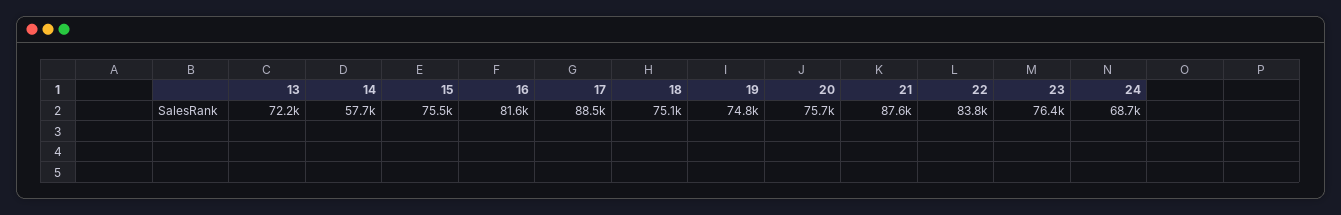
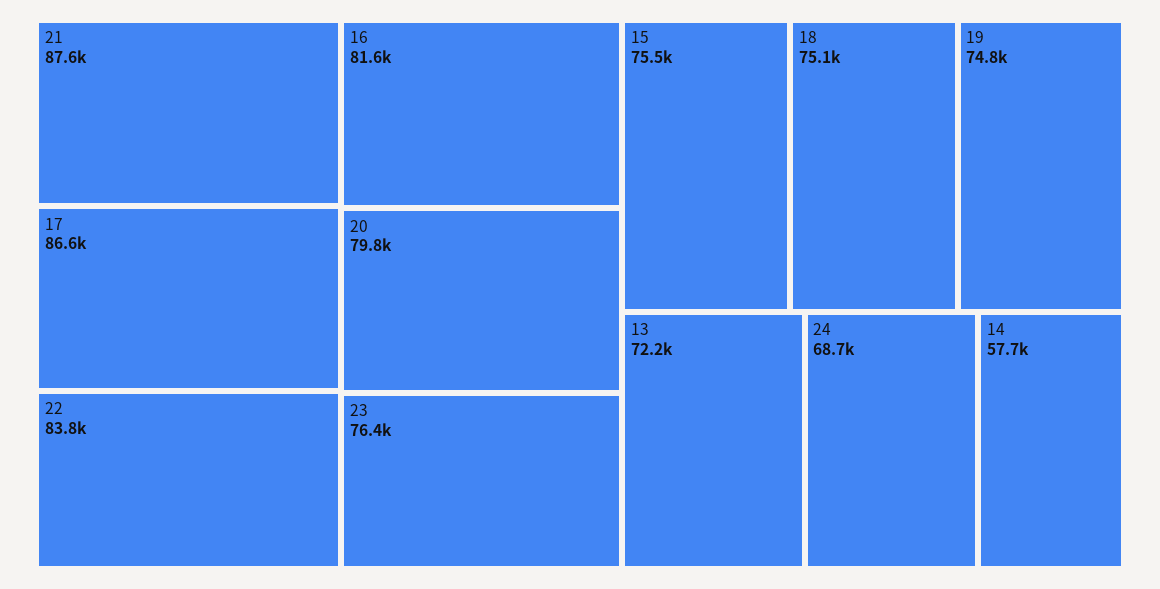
  {
    "13": 72200,
    "14": 57700,
    "15": 75500,
    "16": 81600,
-   "17": 88500,
+   "17": 86600,
    "18": 75100,
    "19": 74800,
-   "20": 75700,
+   "20": 79800,
    "21": 87600,
    "22": 83800,
    "23": 76400,
    "24": 68700
  }

